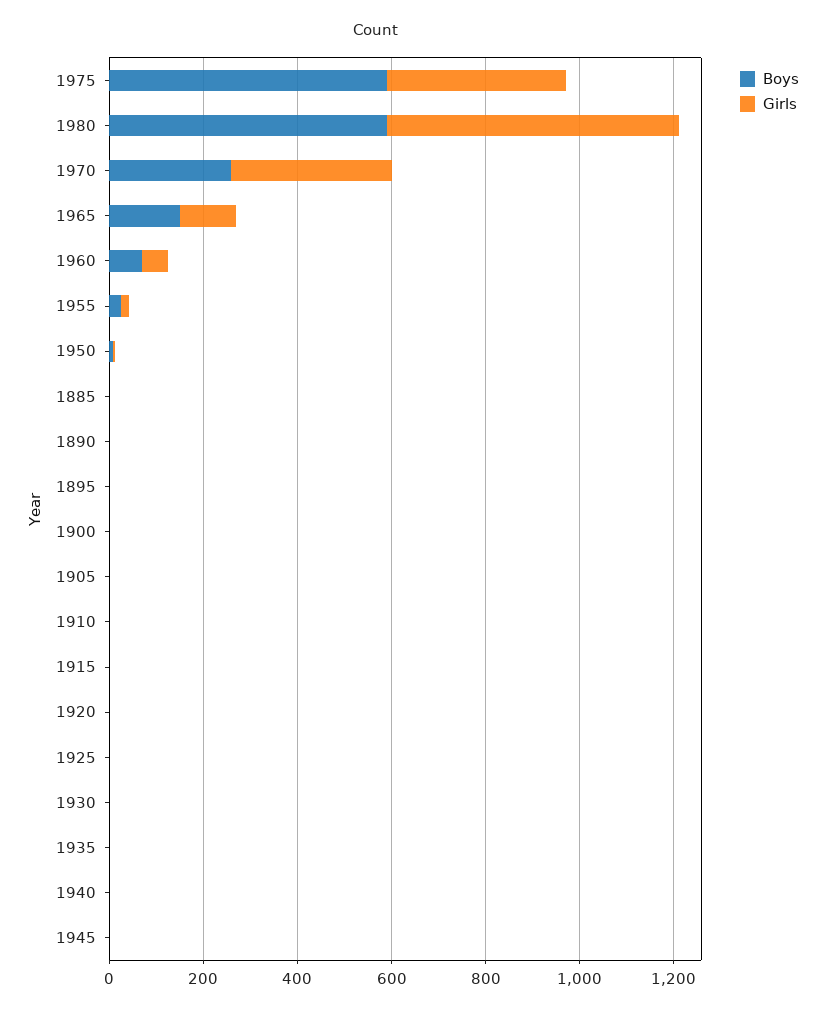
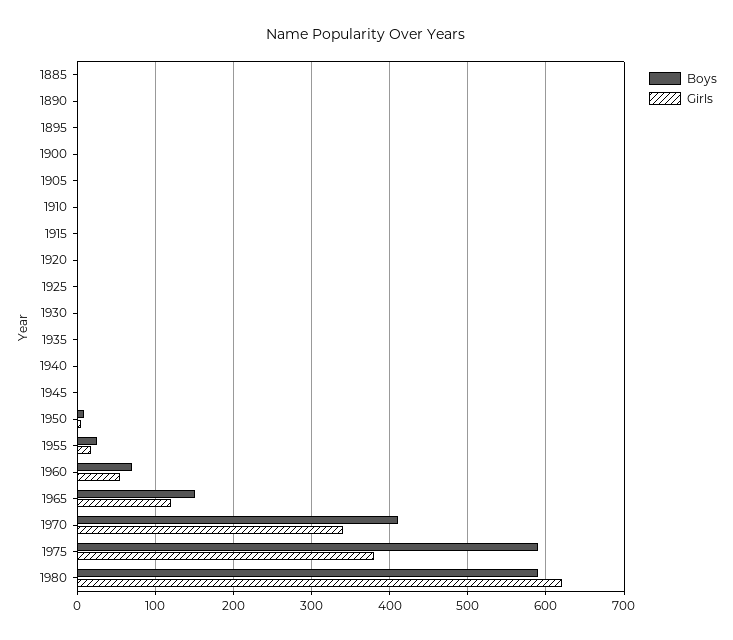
  {
    "Boys": {
      "1975": 590,
      "1980": 590,
-     "1970": 250,
+     "1970": 410,
      "1965": 150,
      "1960": 70,
      "1955": 30,
      "1950": 10,
      "1885": 0,
      "1890": 0,
      "1895": 0,
      "1900": 0,
      "1905": 0,
      "1910": 0,
      "1915": 0,
      "1920": 0,
      "1925": 0,
      "1930": 0,
      "1935": 0,
      "1940": 0,
      "1945": 0
    },
    "Girls": {
      "1975": 380,
      "1980": 620,
      "1970": 340,
      "1965": 120,
      "1960": 60,
      "1955": 20,
      "1950": 10,
      "1885": 0,
      "1890": 0,
      "1895": 0,
      "1900": 0,
      "1905": 0,
      "1910": 0,
      "1915": 0,
      "1920": 0,
      "1925": 0,
      "1930": 0,
      "1935": 0,
      "1940": 0,
      "1945": 0
    }
  }

